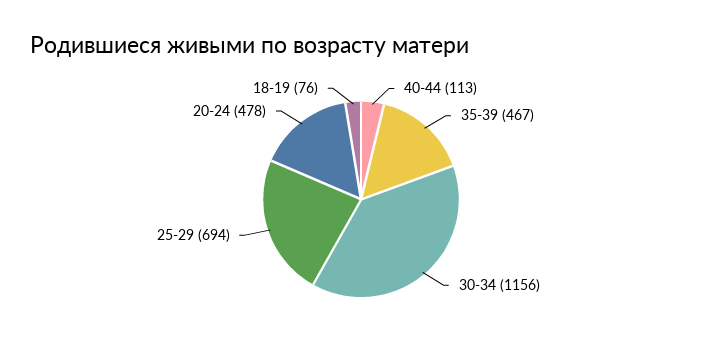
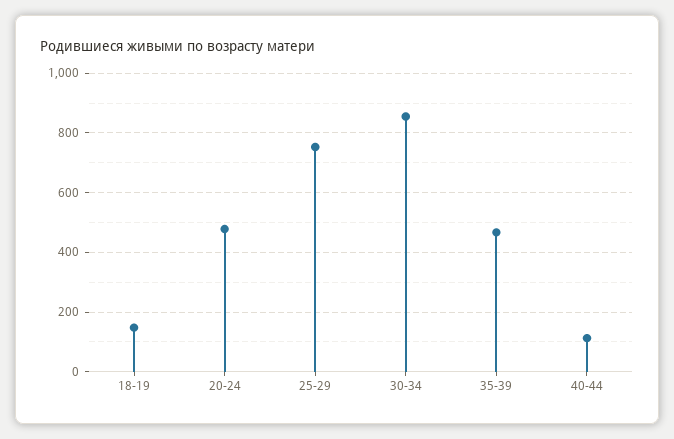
  {
    "40-44": 113,
    "35-39": 467,
-   "30-34": 1156,
+   "30-34": 850,
-   "25-29": 694,
+   "25-29": 750,
    "20-24": 478,
-   "18-19": 76
+   "18-19": 150
  }

